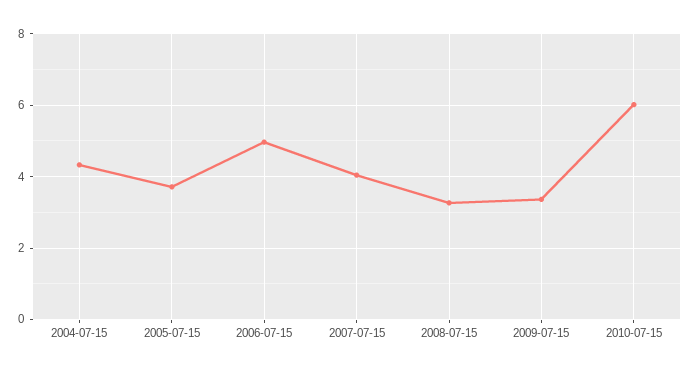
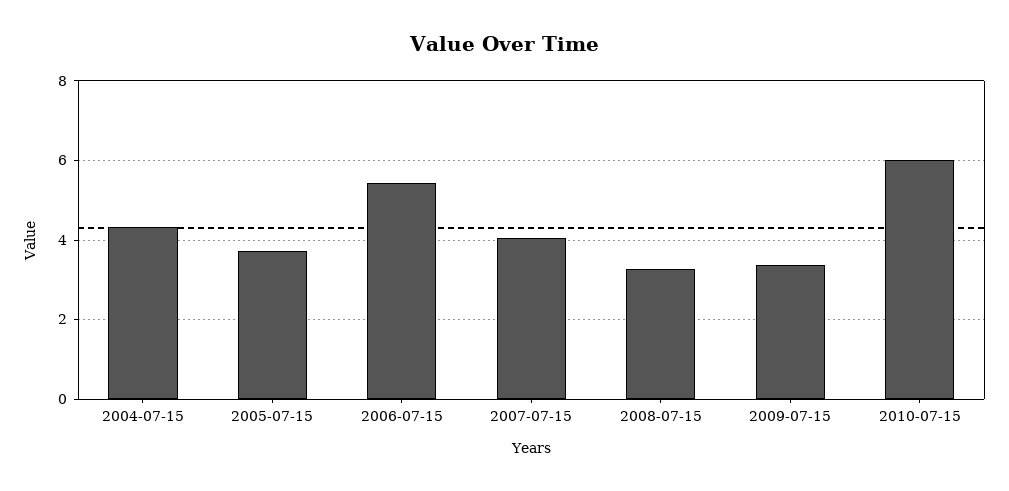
  {
    "2004-07-15": 4.4,
    "2005-07-15": 3.8,
-   "2006-07-15": 5,
+   "2006-07-15": 5.4,
    "2007-07-15": 4,
    "2008-07-15": 3.2,
    "2009-07-15": 3.4,
    "2010-07-15": 6
  }

